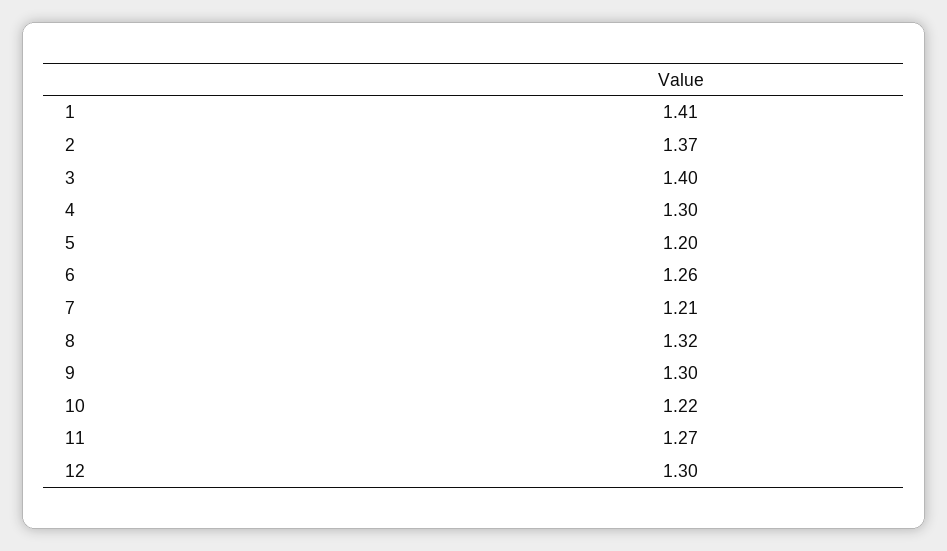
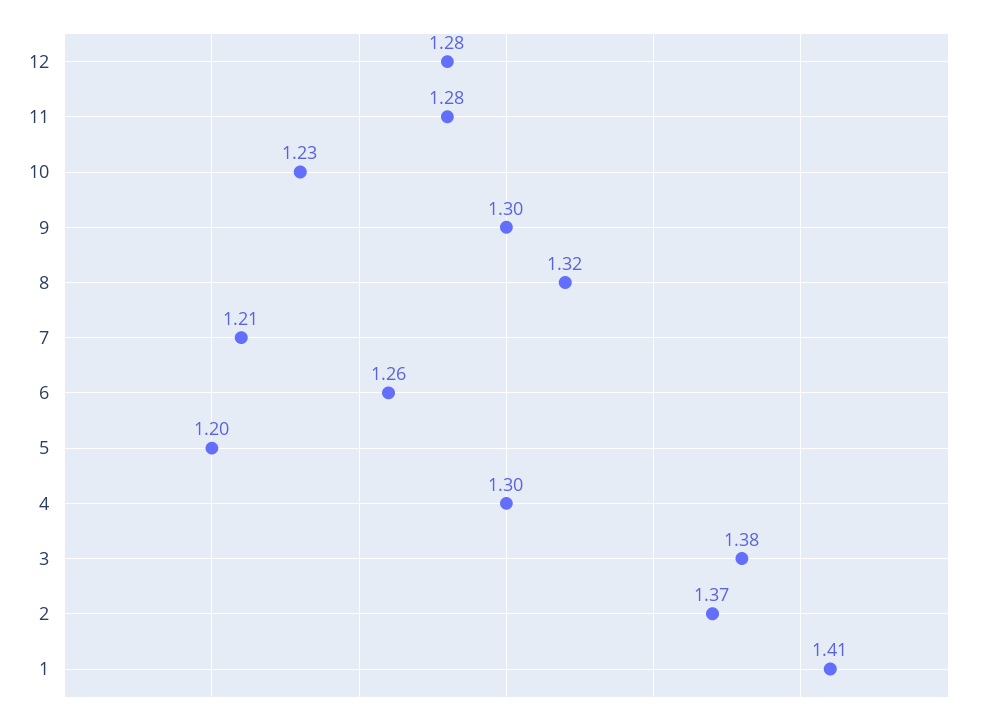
  {
    "1": 1.41,
    "2": 1.37,
-   "3": 1.4,
+   "3": 1.38,
    "4": 1.3,
    "5": 1.2,
    "6": 1.26,
    "7": 1.21,
    "8": 1.32,
    "9": 1.3,
-   "10": 1.22,
+   "10": 1.23,
-   "11": 1.27,
+   "11": 1.28,
-   "12": 1.3
+   "12": 1.28
  }

